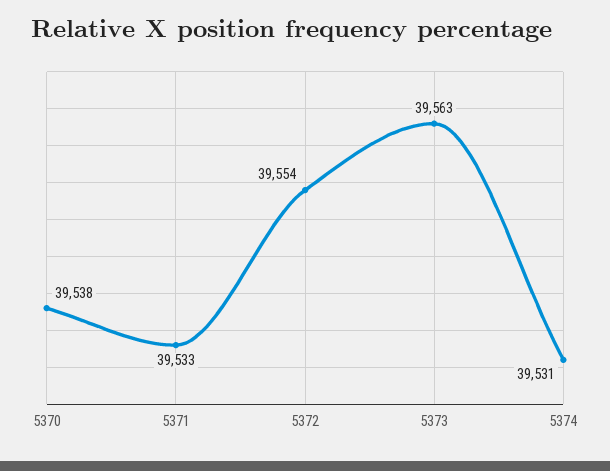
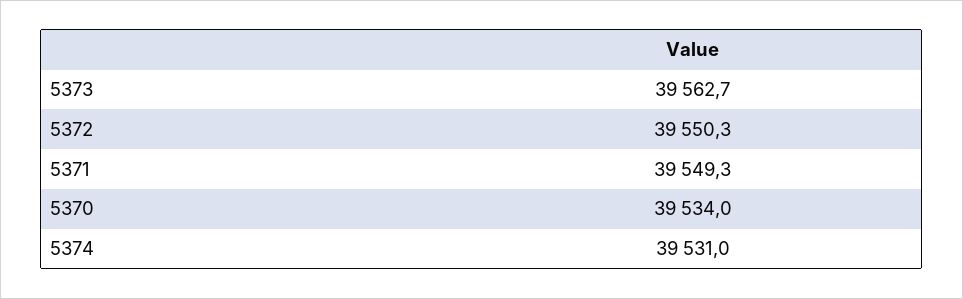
  {
-   "5370": 39538,
+   "5370": 39534,
-   "5371": 39533,
+   "5371": 39549.3,
-   "5372": 39554,
+   "5372": 39550.3,
    "5373": 39562.7,
    "5374": 39531
  }

